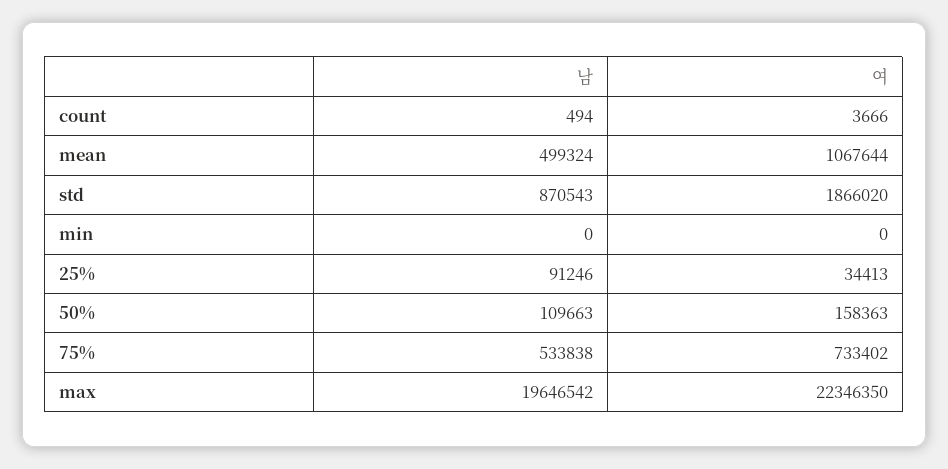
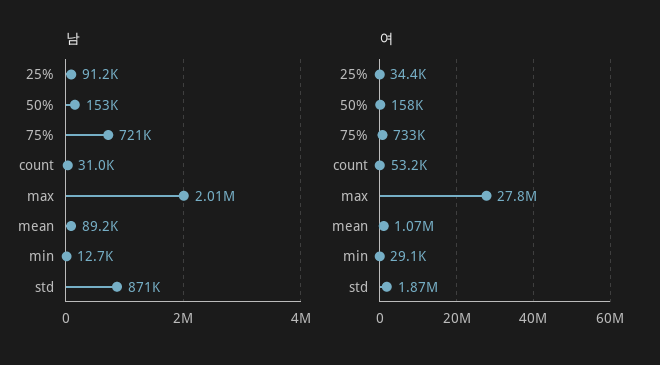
  {
    "남": {
-     "count": 494,
+     "count": 31000,
-     "mean": 499324,
+     "mean": 89200,
      "std": 870543,
-     "min": 0,
+     "min": 12700,
      "25%": 91246,
-     "50%": 109663,
+     "50%": 153000,
-     "75%": 533838,
+     "75%": 721000,
-     "max": 19646542
+     "max": 2010000
    },
    "여": {
-     "count": 3666,
+     "count": 53200,
      "mean": 1067644,
      "std": 1866020,
-     "min": 0,
+     "min": 29100,
      "25%": 34413,
      "50%": 158363,
      "75%": 733402,
-     "max": 22346350
+     "max": 27800000
    }
  }

